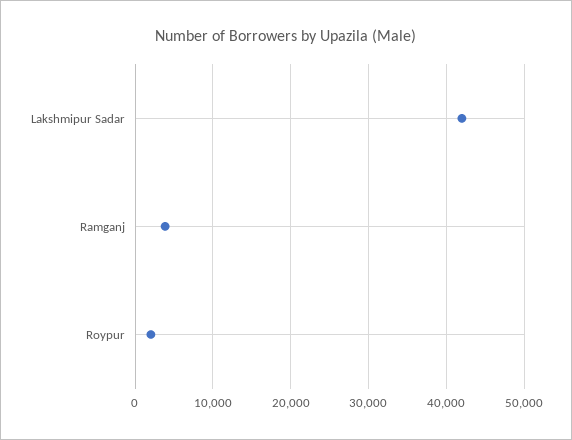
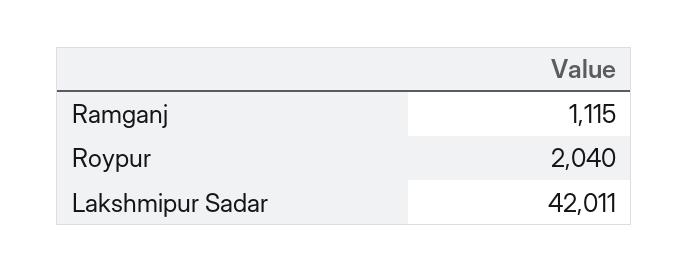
  {
    "Lakshmipur Sadar": 42011,
-   "Ramganj": 4000,
+   "Ramganj": 1115,
    "Roypur": 2040
  }

